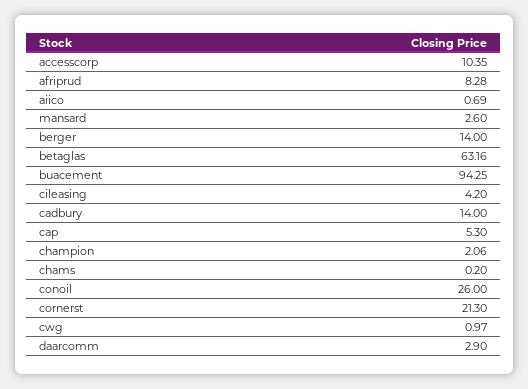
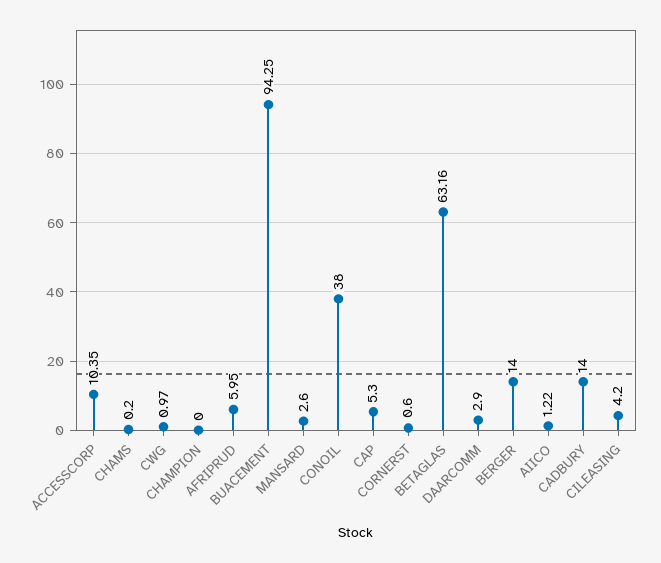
  {
    "accesscorp": 10.35,
-   "afriprud": 8.28,
+   "afriprud": 5.95,
-   "aiico": 0.69,
+   "aiico": 1.22,
    "mansard": 2.6,
    "berger": 14,
    "betaglas": 63.16,
    "buacement": 94.25,
    "cileasing": 4.2,
    "cadbury": 14,
    "cap": 5.3,
-   "champion": 2.06,
+   "champion": 0,
    "chams": 0.2,
-   "conoil": 26,
+   "conoil": 38,
-   "cornerst": 21.3,
+   "cornerst": 0.6,
    "cwg": 0.97,
    "daarcomm": 2.9
  }

